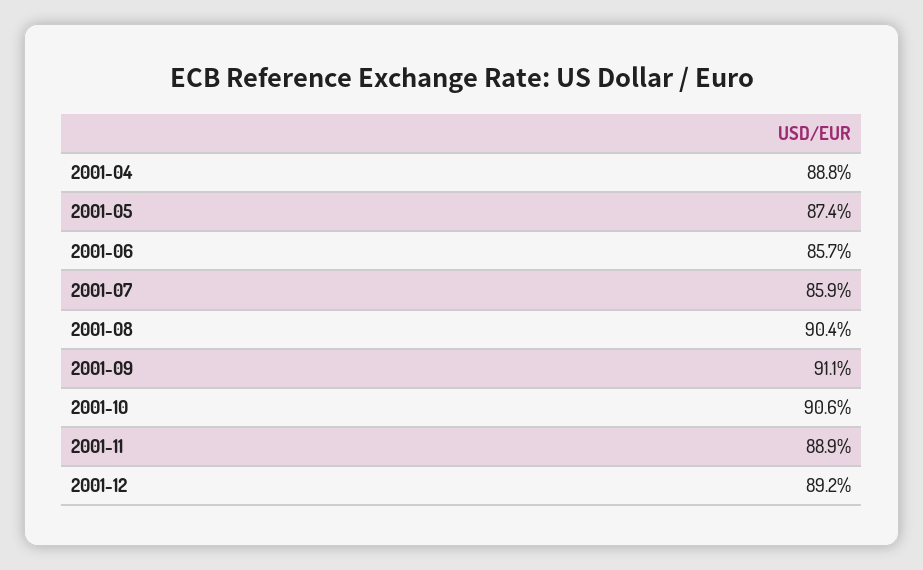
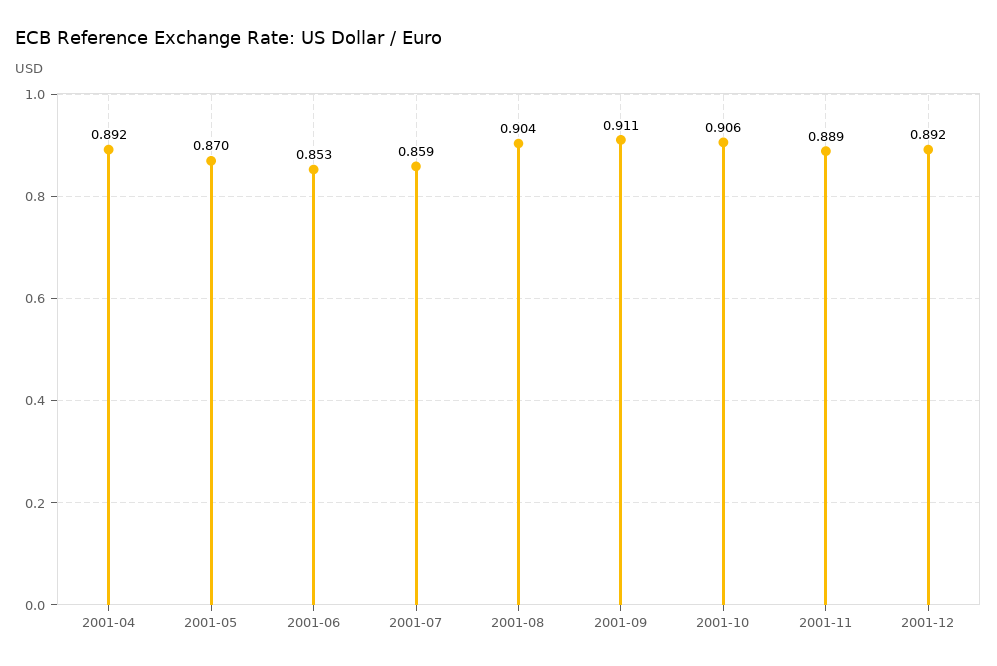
  {
-   "2001-04": 0.888,
+   "2001-04": 0.892,
-   "2001-05": 0.874,
+   "2001-05": 0.87,
-   "2001-06": 0.857,
+   "2001-06": 0.853,
    "2001-07": 0.859,
    "2001-08": 0.904,
    "2001-09": 0.911,
    "2001-10": 0.906,
    "2001-11": 0.889,
    "2001-12": 0.892
  }

